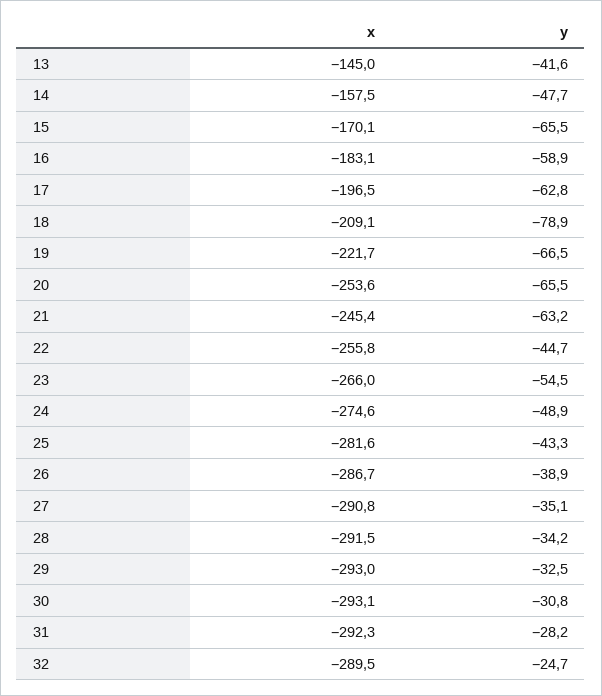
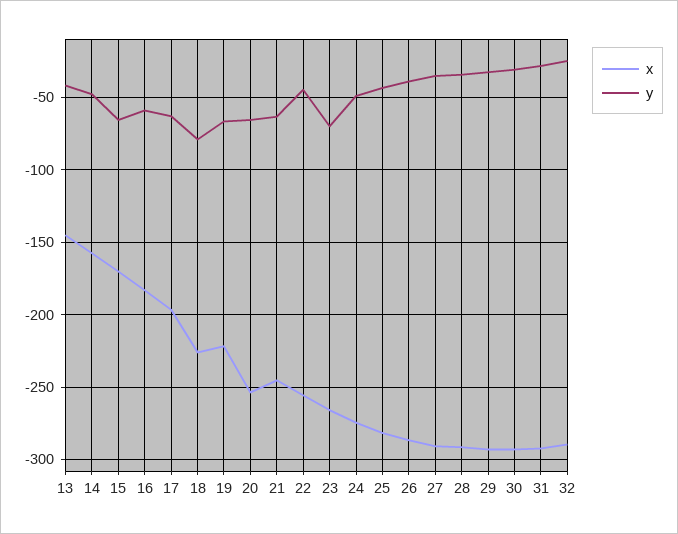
  {
    "x": {
      "13": -145,
      "14": -157.5,
      "15": -170.1,
      "16": -183.1,
      "17": -196.5,
-     "18": -209.1,
+     "18": -225,
      "19": -221.7,
      "20": -253.6,
      "21": -245.4,
      "22": -255.8,
      "23": -266,
      "24": -274.6,
      "25": -281.6,
      "26": -286.7,
      "27": -290.8,
      "28": -291.5,
      "29": -293,
      "30": -293.1,
      "31": -292.3,
      "32": -289.5
    },
    "y": {
      "13": -41.6,
      "14": -47.7,
      "15": -65.5,
      "16": -58.9,
      "17": -62.8,
      "18": -78.9,
      "19": -66.5,
      "20": -65.5,
      "21": -63.2,
      "22": -44.7,
-     "23": -54.5,
+     "23": -70,
      "24": -48.9,
      "25": -43.3,
      "26": -38.9,
      "27": -35.1,
      "28": -34.2,
      "29": -32.5,
      "30": -30.8,
      "31": -28.2,
      "32": -24.7
    }
  }

